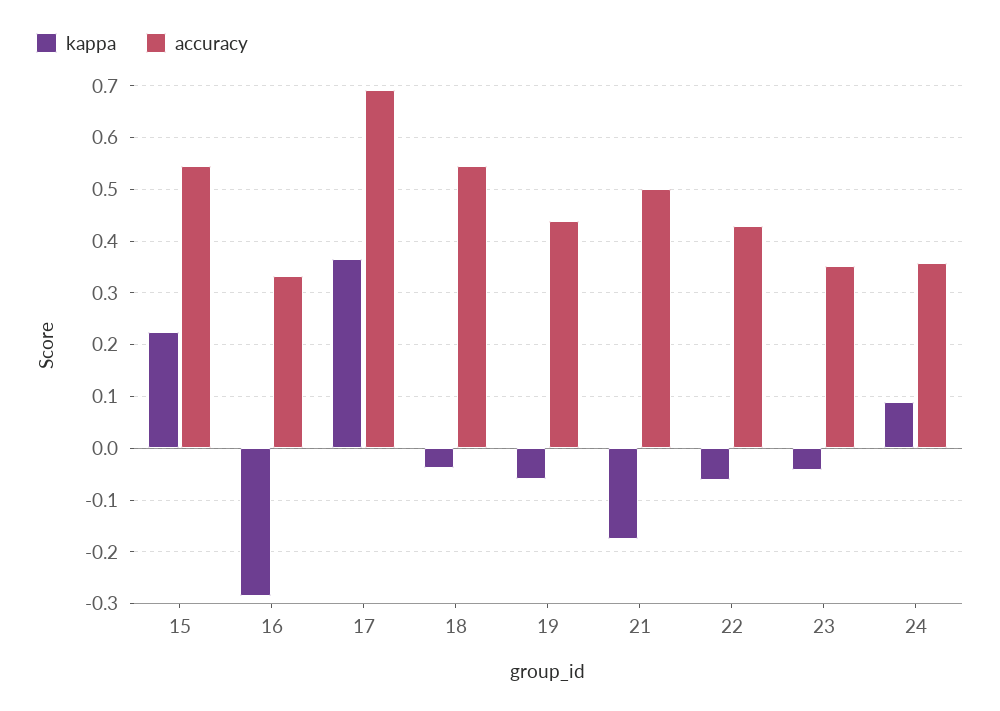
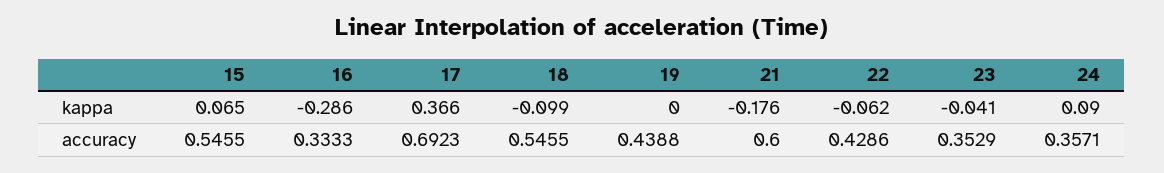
  {
    "kappa": {
-     "15": 0.22,
+     "15": 0.065,
      "16": -0.286,
      "17": 0.366,
-     "18": -0.04,
+     "18": -0.099,
-     "19": -0.06,
+     "19": 0,
      "21": -0.176,
      "22": -0.062,
      "23": -0.041,
      "24": 0.09
    },
    "accuracy": {
      "15": 0.5455,
      "16": 0.3333,
      "17": 0.6923,
      "18": 0.5455,
      "19": 0.4388,
-     "21": 0.5,
+     "21": 0.6,
      "22": 0.4286,
      "23": 0.3529,
      "24": 0.3571
    }
  }

